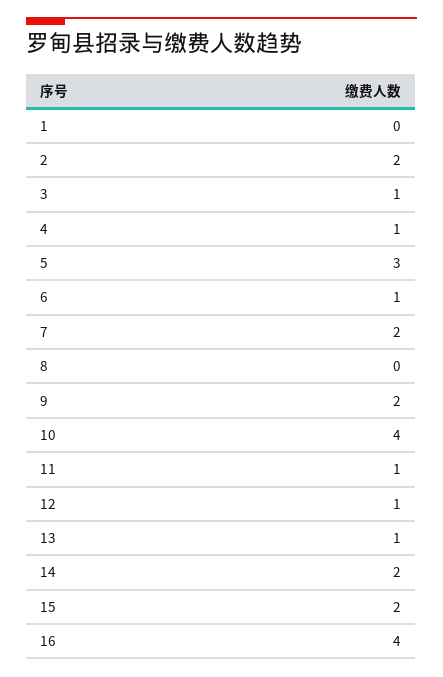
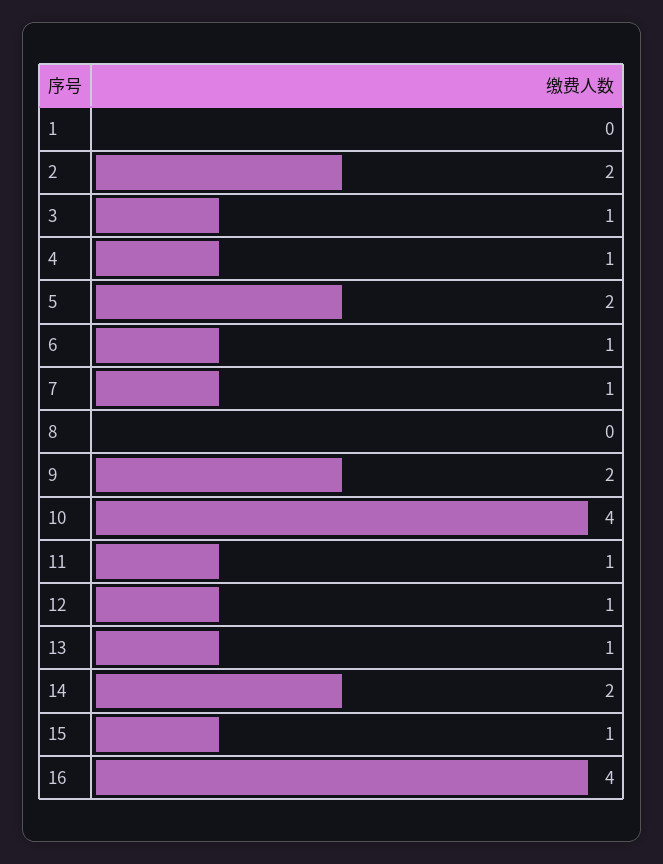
  {
    "1": 0,
    "2": 2,
    "3": 1,
    "4": 1,
-   "5": 3,
+   "5": 2,
    "6": 1,
-   "7": 2,
+   "7": 1,
    "8": 0,
    "9": 2,
    "10": 4,
    "11": 1,
    "12": 1,
    "13": 1,
    "14": 2,
-   "15": 2,
+   "15": 1,
    "16": 4
  }

